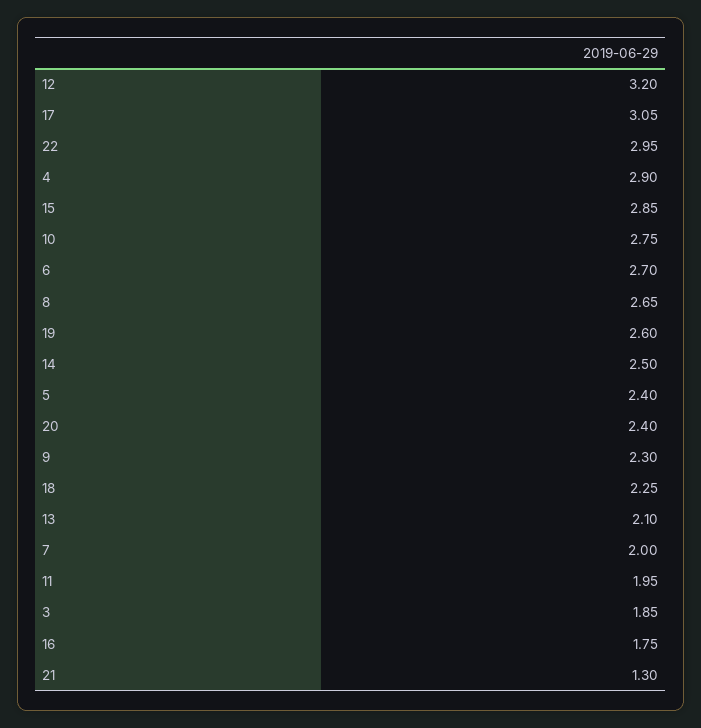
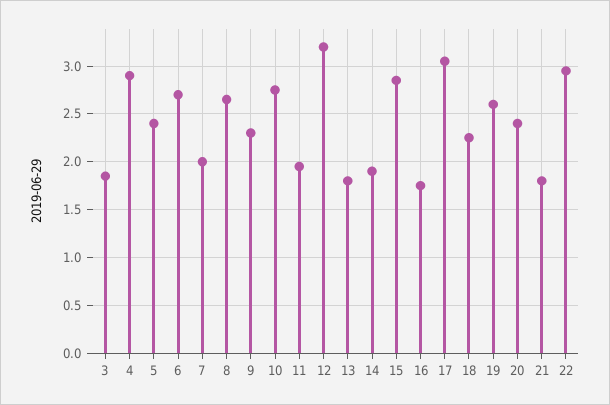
  {
    "12": 3.2,
    "17": 3.05,
    "22": 2.95,
    "4": 2.9,
    "15": 2.85,
    "10": 2.75,
    "6": 2.7,
    "8": 2.65,
    "19": 2.6,
-   "14": 2.5,
+   "14": 1.9,
    "5": 2.4,
    "20": 2.4,
    "9": 2.3,
    "18": 2.25,
-   "13": 2.1,
+   "13": 1.8,
    "7": 2,
    "11": 1.95,
    "3": 1.85,
    "16": 1.75,
-   "21": 1.3
+   "21": 1.8
  }

